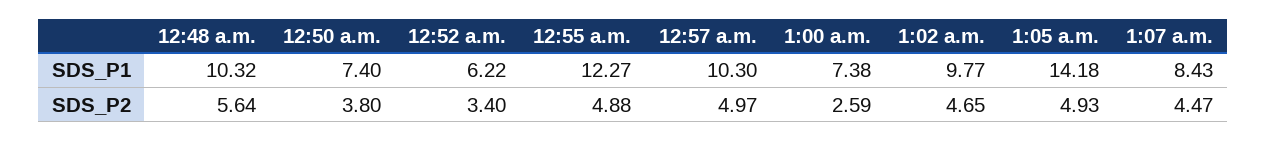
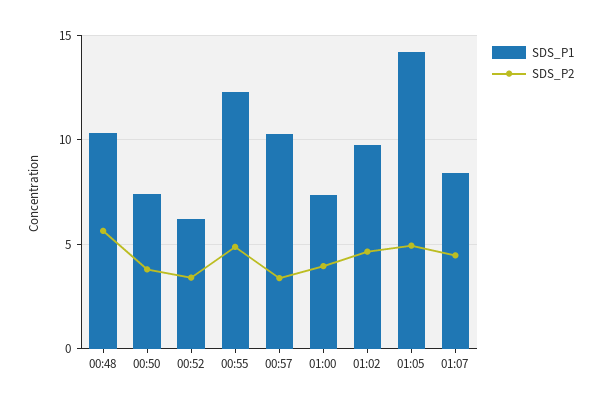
  {
    "SDS_P1": {
      "12:48 a.m.": 10.32,
      "12:50 a.m.": 7.4,
      "12:52 a.m.": 6.22,
      "12:55 a.m.": 12.27,
      "12:57 a.m.": 10.3,
      "1:00 a.m.": 7.38,
      "1:02 a.m.": 9.77,
      "1:05 a.m.": 14.18,
      "1:07 a.m.": 8.43
    },
    "SDS_P2": {
      "12:48 a.m.": 5.64,
      "12:50 a.m.": 3.8,
      "12:52 a.m.": 3.4,
      "12:55 a.m.": 4.88,
-     "12:57 a.m.": 4.97,
+     "12:57 a.m.": 3.5,
-     "1:00 a.m.": 2.59,
+     "1:00 a.m.": 4,
      "1:02 a.m.": 4.65,
      "1:05 a.m.": 4.93,
      "1:07 a.m.": 4.47
    }
  }

